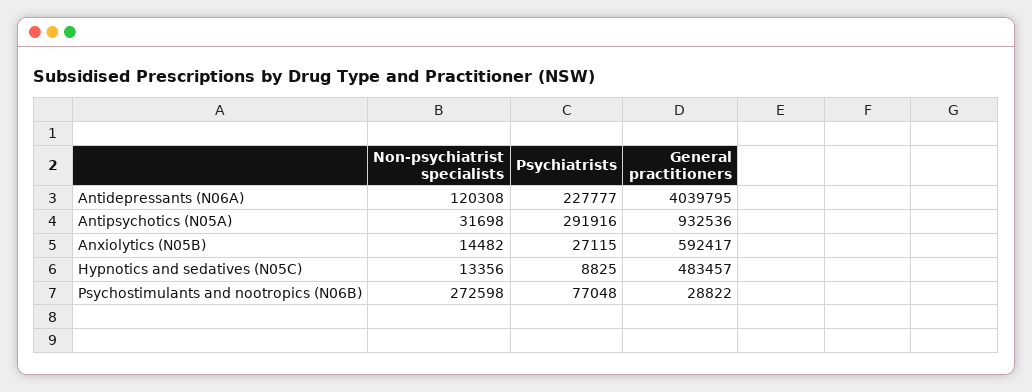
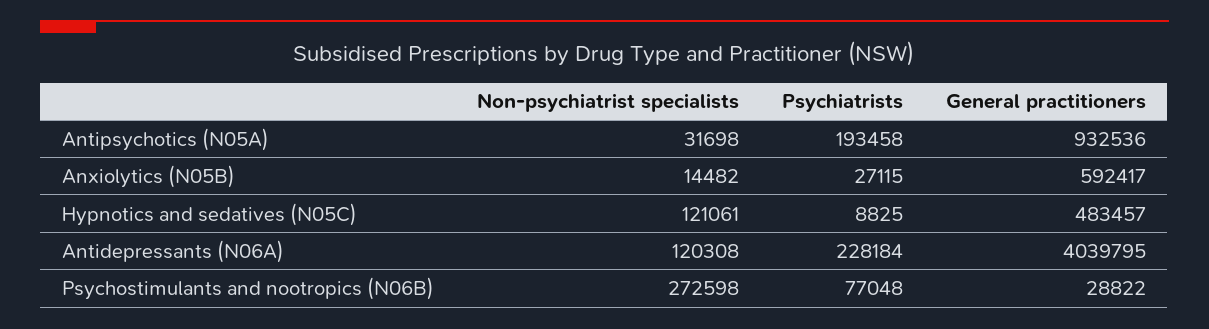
  {
    "Non-psychiatrist specialists": {
      "Antidepressants (N06A)": 120308,
      "Antipsychotics (N05A)": 31698,
      "Anxiolytics (N05B)": 14482,
-     "Hypnotics and sedatives (N05C)": 13356,
+     "Hypnotics and sedatives (N05C)": 121061,
      "Psychostimulants and nootropics (N06B)": 272598
    },
    "Psychiatrists": {
-     "Antidepressants (N06A)": 227777,
+     "Antidepressants (N06A)": 228184,
-     "Antipsychotics (N05A)": 291916,
+     "Antipsychotics (N05A)": 193458,
      "Anxiolytics (N05B)": 27115,
      "Hypnotics and sedatives (N05C)": 8825,
      "Psychostimulants and nootropics (N06B)": 77048
    },
    "General practitioners": {
      "Antidepressants (N06A)": 4039795,
      "Antipsychotics (N05A)": 932536,
      "Anxiolytics (N05B)": 592417,
      "Hypnotics and sedatives (N05C)": 483457,
      "Psychostimulants and nootropics (N06B)": 28822
    }
  }

